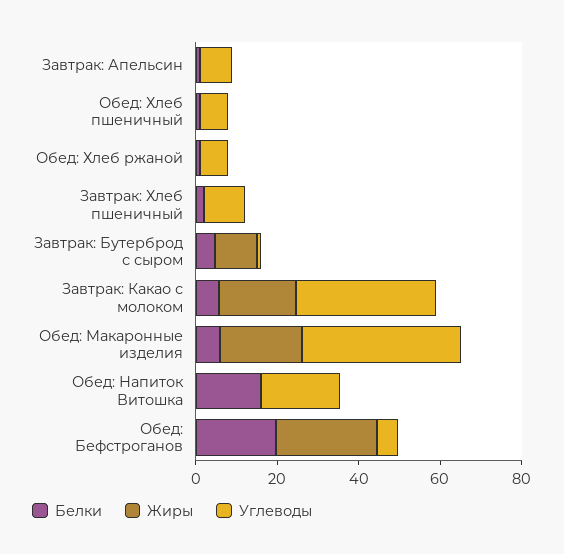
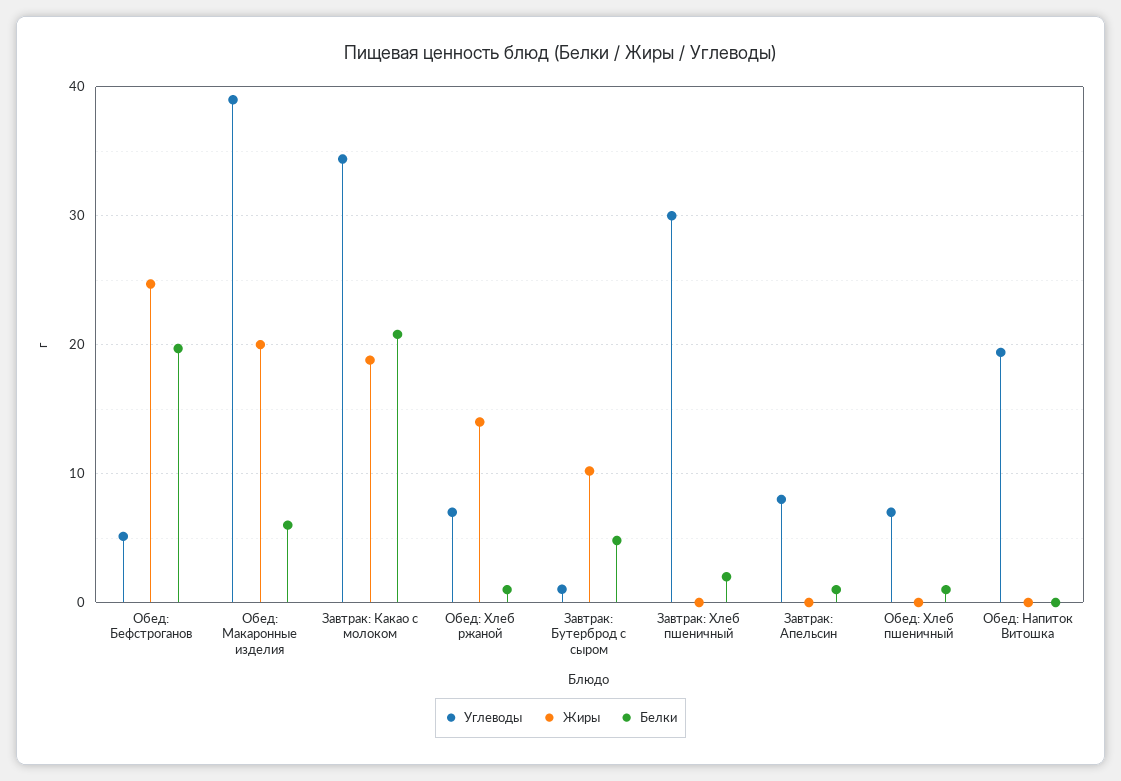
  {
    "Белки": {
      "Завтрак: Апельсин": 1,
      "Обед: Хлеб пшеничный": 1,
      "Обед: Хлеб ржаной": 1,
      "Завтрак: Хлеб пшеничный": 2,
      "Завтрак: Бутерброд с сыром": 5,
-     "Завтрак: Какао с молоком": 5,
+     "Завтрак: Какао с молоком": 21,
      "Обед: Макаронные изделия": 6,
-     "Обед: Напиток Витошка": 15,
+     "Обед: Напиток Витошка": 0,
      "Обед: Бефстроганов": 20
    },
    "Жиры": {
      "Завтрак: Апельсин": 0,
      "Обед: Хлеб пшеничный": 0,
-     "Обед: Хлеб ржаной": 0,
+     "Обед: Хлеб ржаной": 14,
      "Завтрак: Хлеб пшеничный": 0,
      "Завтрак: Бутерброд с сыром": 10,
      "Завтрак: Какао с молоком": 19,
      "Обед: Макаронные изделия": 20,
      "Обед: Напиток Витошка": 0,
      "Обед: Бефстроганов": 25
    },
    "Углеводы": {
      "Завтрак: Апельсин": 8,
      "Обед: Хлеб пшеничный": 7,
      "Обед: Хлеб ржаной": 7,
-     "Завтрак: Хлеб пшеничный": 10,
+     "Завтрак: Хлеб пшеничный": 30,
      "Завтрак: Бутерброд с сыром": 1,
      "Завтрак: Какао с молоком": 34,
      "Обед: Макаронные изделия": 39,
      "Обед: Напиток Витошка": 19,
      "Обед: Бефстроганов": 5
    }
  }

